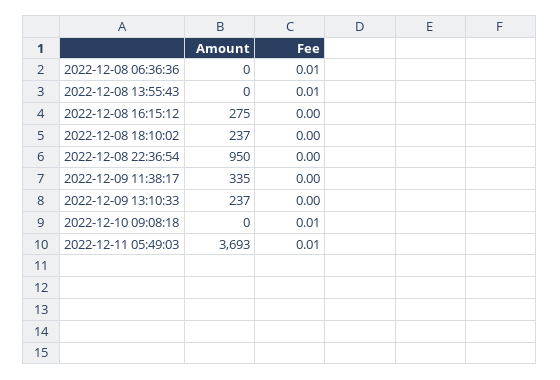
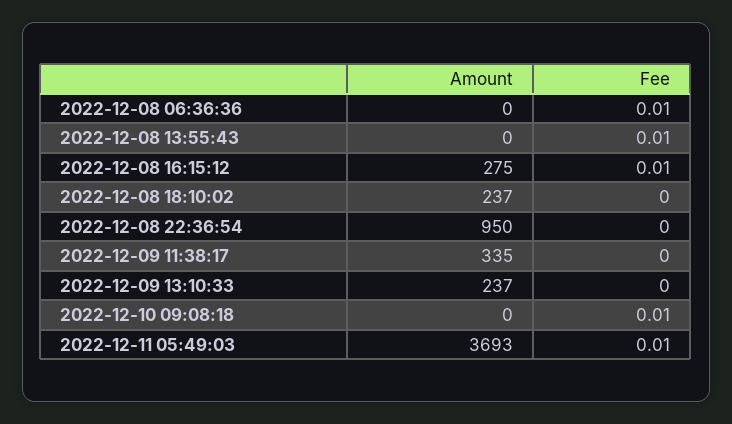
  {
    "Amount": {
      "2022-12-08 06:36:36": 0,
      "2022-12-08 13:55:43": 0,
      "2022-12-08 16:15:12": 275,
      "2022-12-08 18:10:02": 237,
      "2022-12-08 22:36:54": 950,
      "2022-12-09 11:38:17": 335,
      "2022-12-09 13:10:33": 237,
      "2022-12-10 09:08:18": 0,
      "2022-12-11 05:49:03": 3693
    },
    "Fee": {
      "2022-12-08 06:36:36": 0.01,
      "2022-12-08 13:55:43": 0.01,
-     "2022-12-08 16:15:12": 0,
+     "2022-12-08 16:15:12": 0.01,
      "2022-12-08 18:10:02": 0,
      "2022-12-08 22:36:54": 0,
      "2022-12-09 11:38:17": 0,
      "2022-12-09 13:10:33": 0,
      "2022-12-10 09:08:18": 0.01,
      "2022-12-11 05:49:03": 0.01
    }
  }

